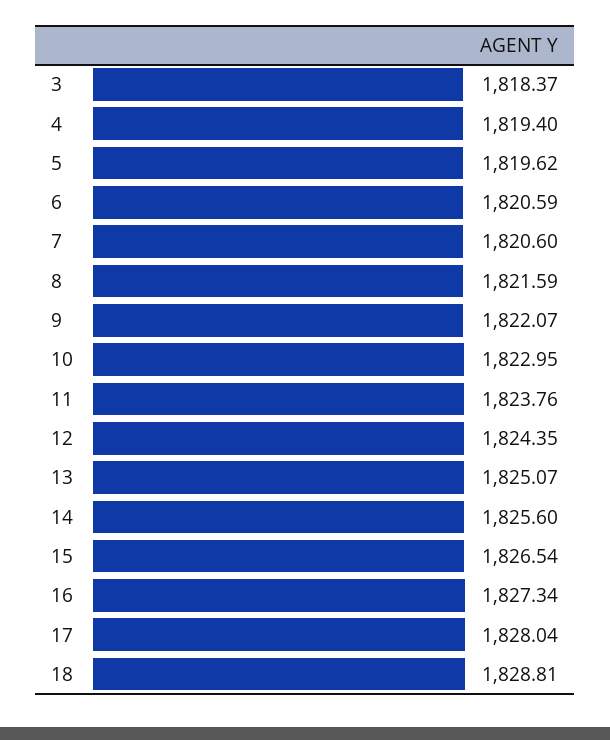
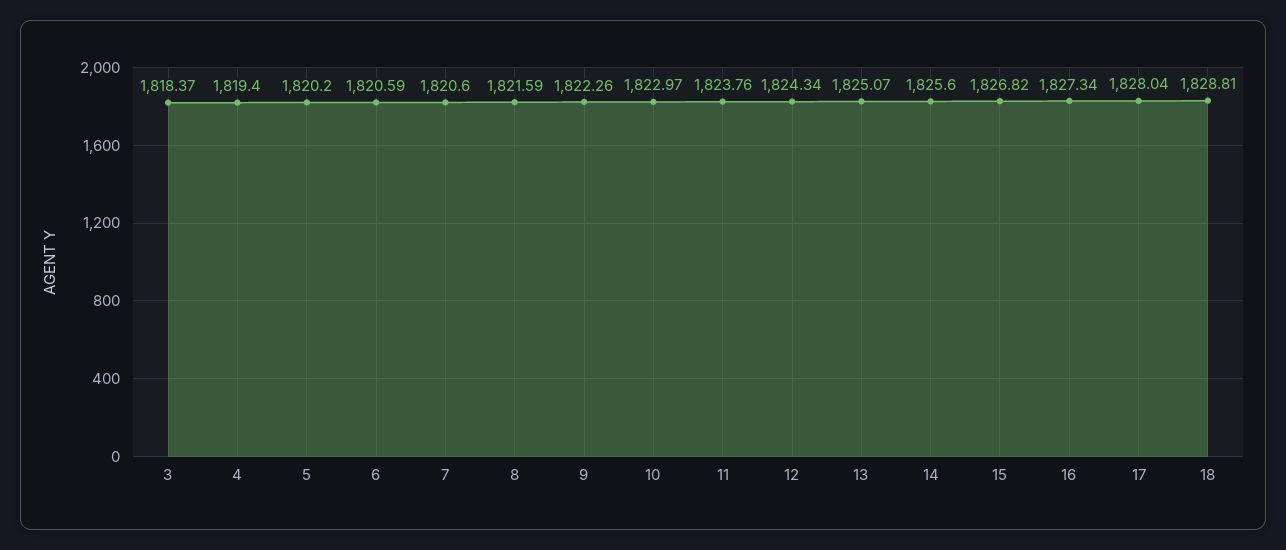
  {
    "3": 1818.37,
    "4": 1819.4,
-   "5": 1819.62,
+   "5": 1820.2,
    "6": 1820.59,
    "7": 1820.6,
    "8": 1821.59,
-   "9": 1822.07,
+   "9": 1822.26,
-   "10": 1822.95,
+   "10": 1822.97,
    "11": 1823.76,
-   "12": 1824.35,
+   "12": 1824.34,
    "13": 1825.07,
    "14": 1825.6,
-   "15": 1826.54,
+   "15": 1826.82,
    "16": 1827.34,
    "17": 1828.04,
    "18": 1828.81
  }

